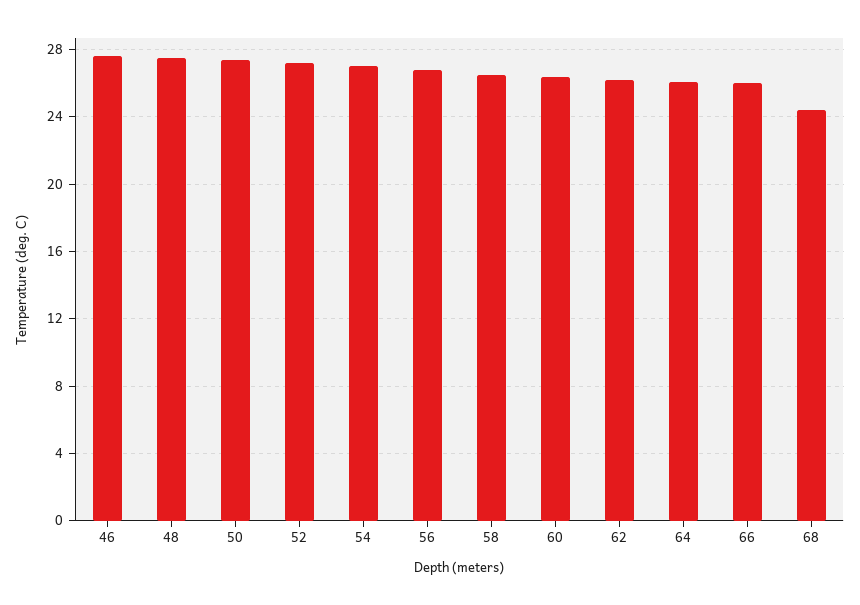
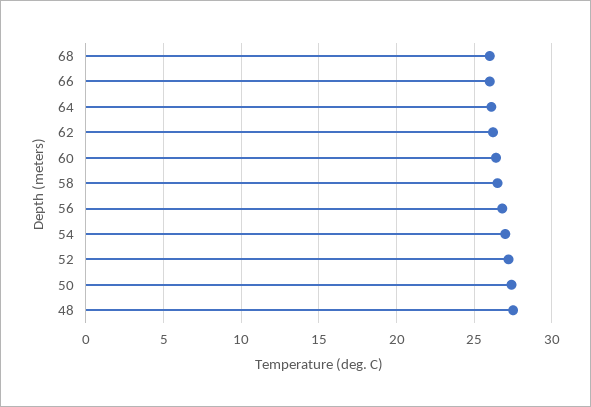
  {
-   "46": 27.5,
    "48": 27.5,
    "50": 27.5,
    "52": 27,
    "54": 27,
    "56": 27,
    "58": 26.5,
    "60": 26.5,
    "62": 26,
    "64": 26,
    "66": 26,
-   "68": 24.5
+   "68": 26
  }

